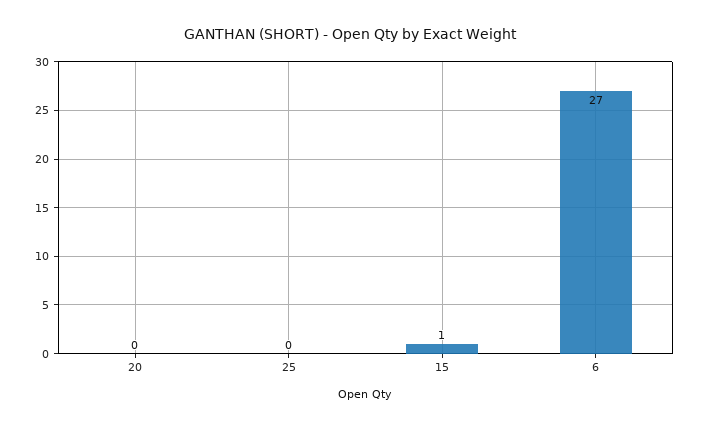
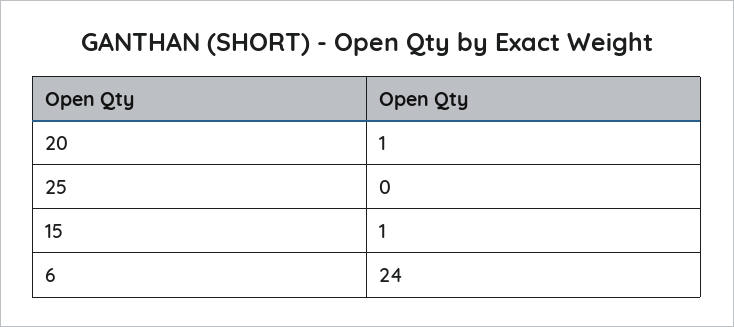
  {
-   "20": 0,
+   "20": 1,
    "25": 0,
    "15": 1,
-   "6": 27
+   "6": 24
  }

